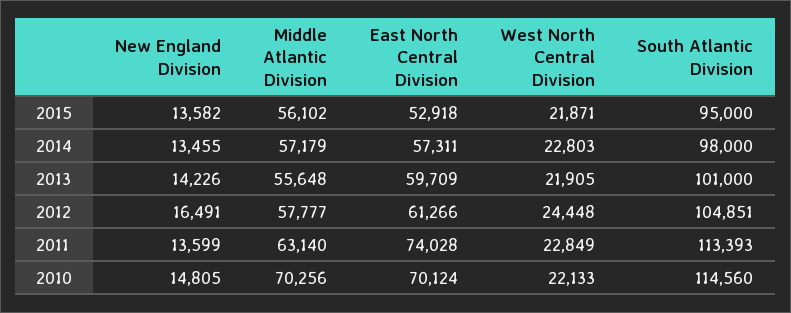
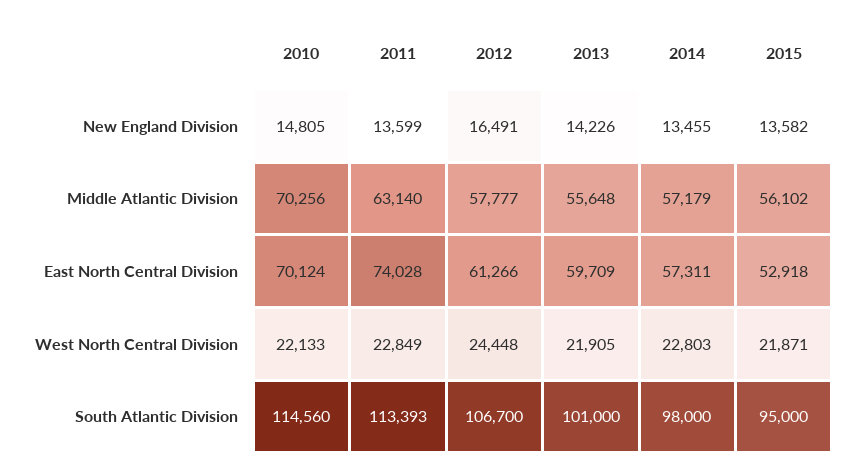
  {
    "New England Division": {
      "2015": 13582,
      "2014": 13455,
      "2013": 14226,
      "2012": 16491,
      "2011": 13599,
      "2010": 14805
    },
    "Middle Atlantic Division": {
      "2015": 56102,
      "2014": 57179,
      "2013": 55648,
      "2012": 57777,
      "2011": 63140,
      "2010": 70256
    },
    "East North Central Division": {
      "2015": 52918,
      "2014": 57311,
      "2013": 59709,
      "2012": 61266,
      "2011": 74028,
      "2010": 70124
    },
    "West North Central Division": {
      "2015": 21871,
      "2014": 22803,
      "2013": 21905,
      "2012": 24448,
      "2011": 22849,
      "2010": 22133
    },
    "South Atlantic Division": {
      "2015": 95000,
      "2014": 98000,
      "2013": 101000,
-     "2012": 104851,
+     "2012": 106700,
      "2011": 113393,
      "2010": 114560
    }
  }

